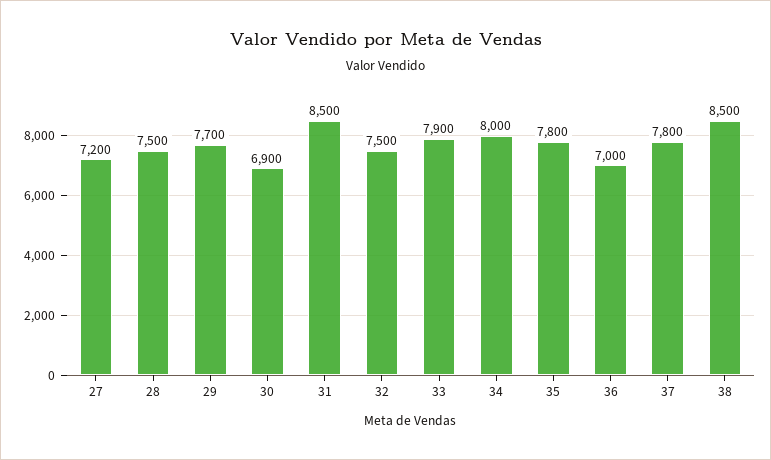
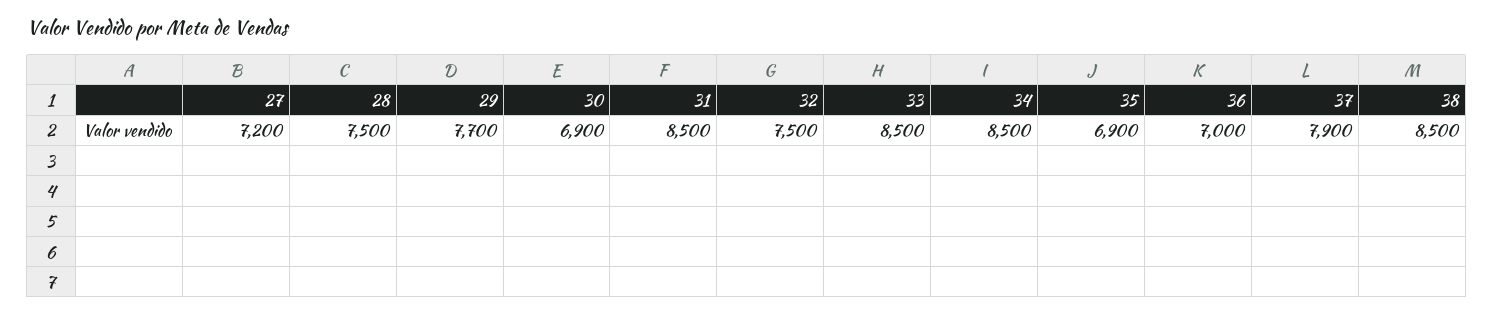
  {
    "27": 7200,
    "28": 7500,
    "29": 7700,
    "30": 6900,
    "31": 8500,
    "32": 7500,
-   "33": 7900,
+   "33": 8500,
-   "34": 8000,
+   "34": 8500,
-   "35": 7800,
+   "35": 6900,
    "36": 7000,
-   "37": 7800,
+   "37": 7900,
    "38": 8500
  }

